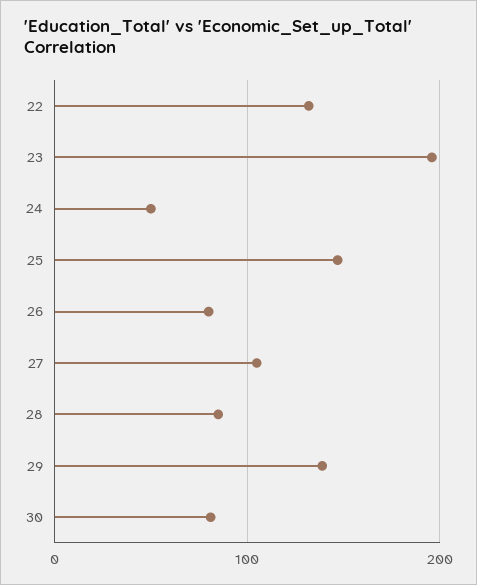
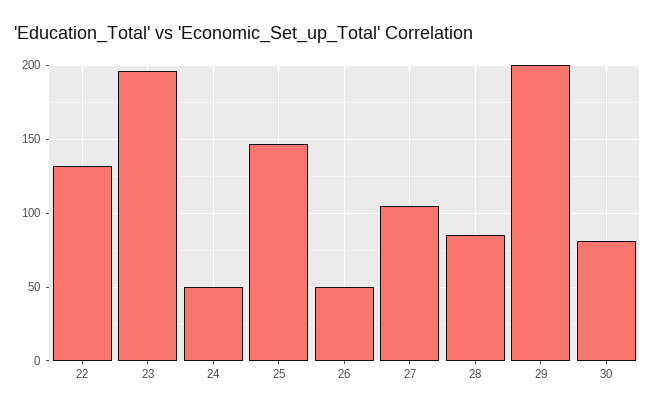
  {
    "22": 130,
    "23": 195,
    "24": 50,
    "25": 145,
-   "26": 80,
+   "26": 50,
    "27": 105,
    "28": 85,
-   "29": 140,
+   "29": 200,
    "30": 80
  }

